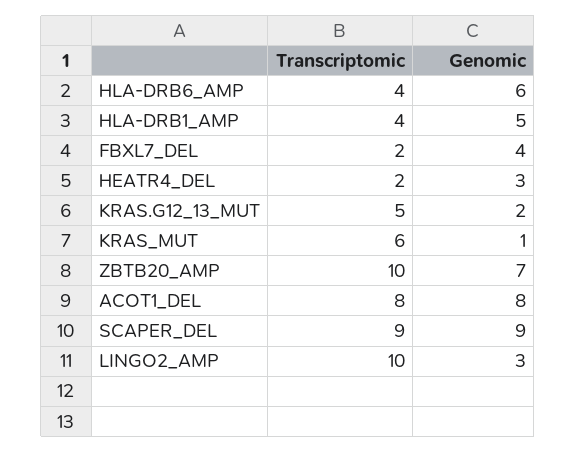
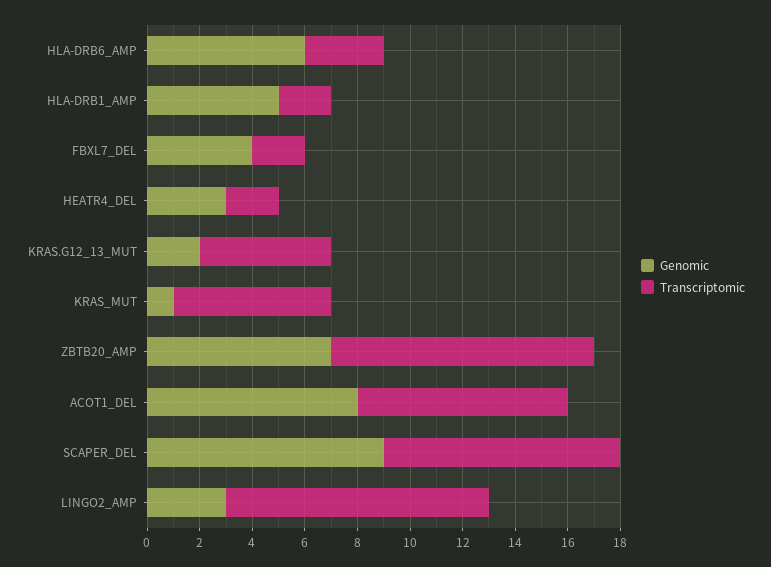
  {
    "Transcriptomic": {
-     "HLA-DRB6_AMP": 4,
+     "HLA-DRB6_AMP": 3,
-     "HLA-DRB1_AMP": 4,
+     "HLA-DRB1_AMP": 2,
      "FBXL7_DEL": 2,
      "HEATR4_DEL": 2,
      "KRAS.G12_13_MUT": 5,
      "KRAS_MUT": 6,
      "ZBTB20_AMP": 10,
      "ACOT1_DEL": 8,
      "SCAPER_DEL": 9,
      "LINGO2_AMP": 10
    },
    "Genomic": {
      "HLA-DRB6_AMP": 6,
      "HLA-DRB1_AMP": 5,
      "FBXL7_DEL": 4,
      "HEATR4_DEL": 3,
      "KRAS.G12_13_MUT": 2,
      "KRAS_MUT": 1,
      "ZBTB20_AMP": 7,
      "ACOT1_DEL": 8,
      "SCAPER_DEL": 9,
      "LINGO2_AMP": 3
    }
  }

